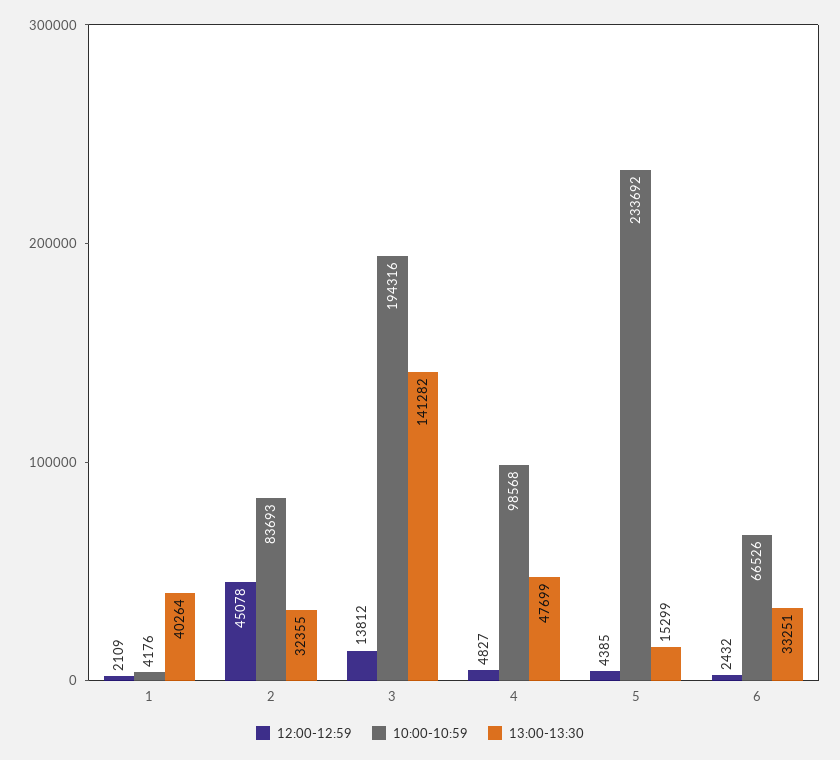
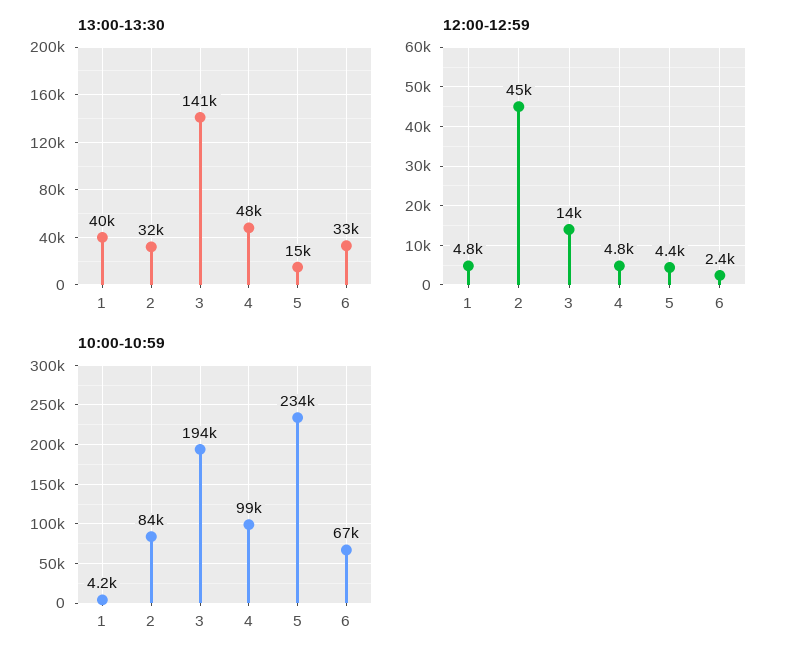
  {
    "12:00-12:59": {
-     "1": 2109,
+     "1": 4800,
      "2": 45078,
      "3": 13812,
      "4": 4827,
      "5": 4385,
      "6": 2432
    },
    "10:00-10:59": {
      "1": 4176,
      "2": 83693,
      "3": 194316,
      "4": 98568,
      "5": 233692,
      "6": 66526
    },
    "13:00-13:30": {
      "1": 40264,
      "2": 32355,
      "3": 141282,
      "4": 47699,
      "5": 15299,
      "6": 33251
    }
  }

